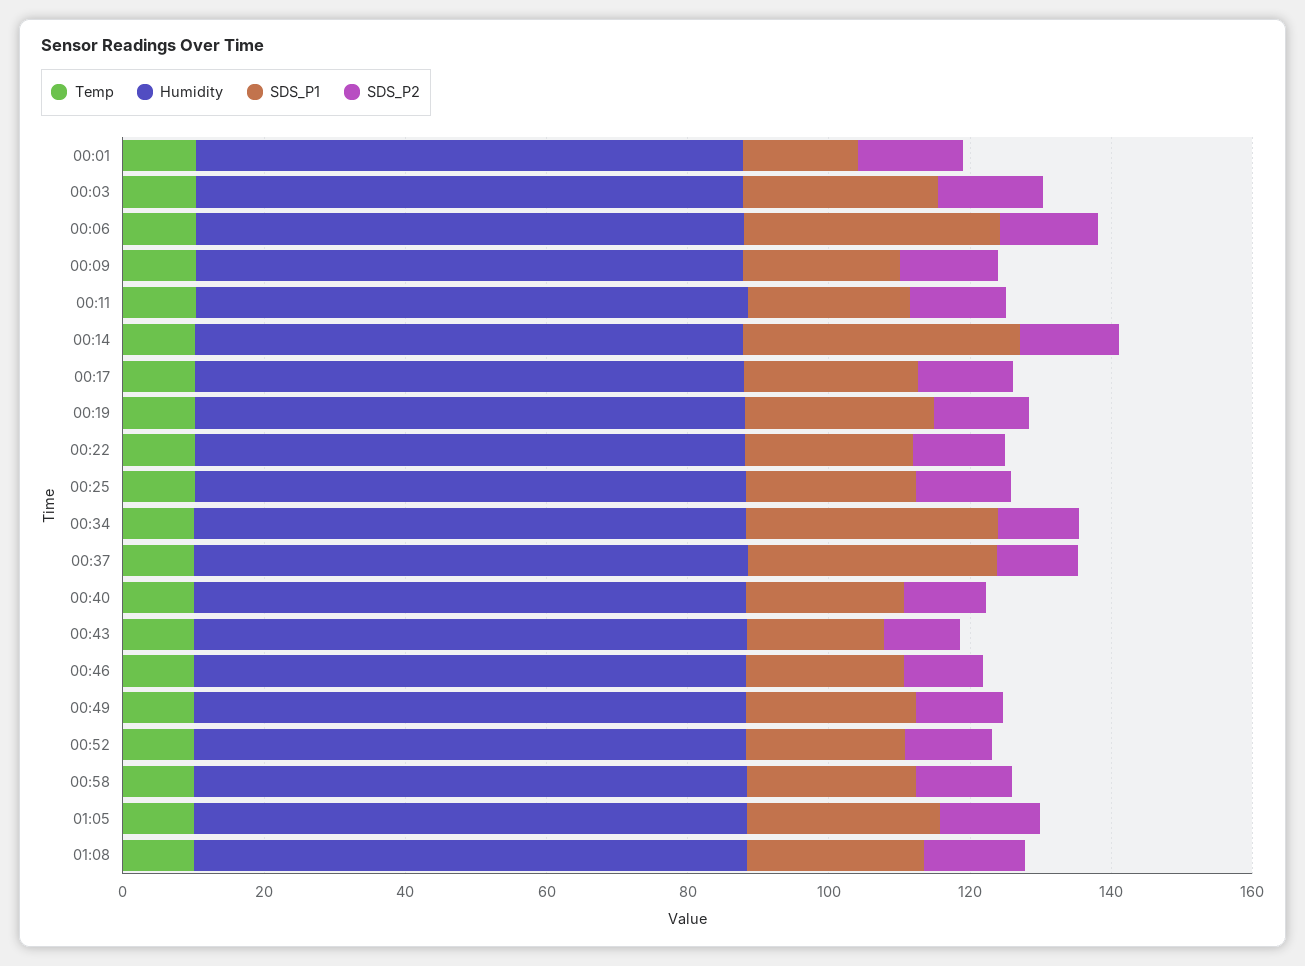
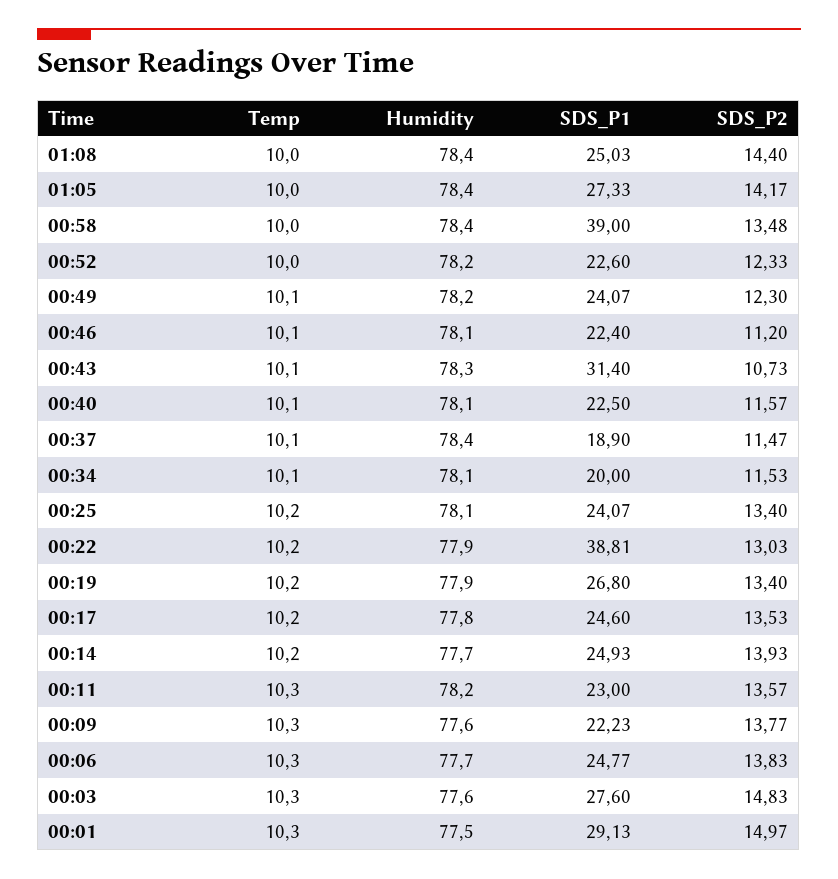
  {
    "Temp": {
      "00:01": 10.3,
      "00:03": 10.3,
      "00:06": 10.3,
      "00:09": 10.3,
      "00:11": 10.3,
      "00:14": 10.2,
      "00:17": 10.2,
      "00:19": 10.2,
      "00:22": 10.2,
      "00:25": 10.2,
      "00:34": 10.1,
      "00:37": 10.1,
      "00:40": 10.1,
      "00:43": 10.1,
      "00:46": 10.1,
      "00:49": 10.1,
      "00:52": 10,
      "00:58": 10,
      "01:05": 10,
      "01:08": 10
    },
    "Humidity": {
      "00:01": 77.5,
      "00:03": 77.6,
      "00:06": 77.7,
      "00:09": 77.6,
      "00:11": 78.2,
      "00:14": 77.7,
      "00:17": 77.8,
      "00:19": 77.9,
      "00:22": 77.9,
      "00:25": 78.1,
      "00:34": 78.1,
      "00:37": 78.4,
      "00:40": 78.1,
      "00:43": 78.3,
      "00:46": 78.1,
      "00:49": 78.2,
      "00:52": 78.2,
      "00:58": 78.4,
      "01:05": 78.4,
      "01:08": 78.4
    },
    "SDS_P1": {
-     "00:01": 15,
+     "00:01": 29.13,
      "00:03": 27.6,
-     "00:06": 35,
+     "00:06": 24.77,
      "00:09": 22.23,
      "00:11": 23,
-     "00:14": 40,
+     "00:14": 24.93,
      "00:17": 24.6,
      "00:19": 26.8,
-     "00:22": 25,
+     "00:22": 38.81,
      "00:25": 24.07,
-     "00:34": 35,
+     "00:34": 20,
-     "00:37": 35,
+     "00:37": 18.9,
      "00:40": 22.5,
-     "00:43": 20,
+     "00:43": 31.4,
      "00:46": 22.4,
      "00:49": 24.07,
      "00:52": 22.6,
-     "00:58": 25,
+     "00:58": 39,
      "01:05": 27.33,
      "01:08": 25.03
    },
    "SDS_P2": {
      "00:01": 14.97,
      "00:03": 14.83,
      "00:06": 13.83,
      "00:09": 13.77,
      "00:11": 13.57,
      "00:14": 13.93,
      "00:17": 13.53,
      "00:19": 13.4,
      "00:22": 13.03,
      "00:25": 13.4,
      "00:34": 11.53,
      "00:37": 11.47,
      "00:40": 11.57,
      "00:43": 10.73,
      "00:46": 11.2,
      "00:49": 12.3,
      "00:52": 12.33,
      "00:58": 13.48,
      "01:05": 14.17,
      "01:08": 14.4
    }
  }

